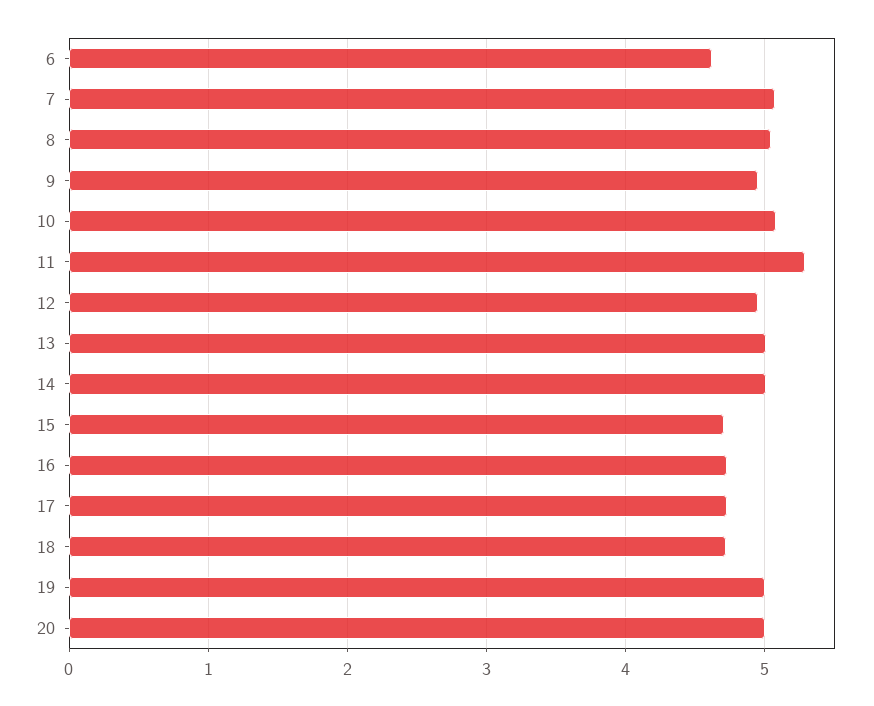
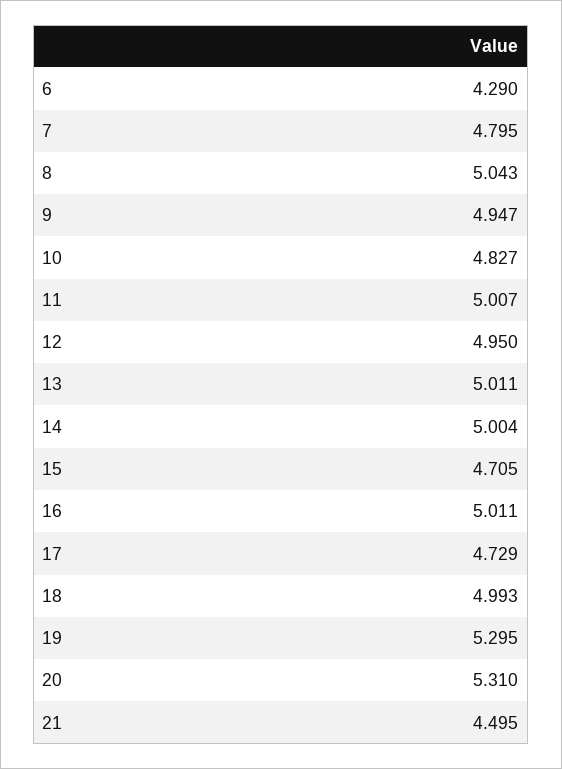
  {
-   "6": 4.6,
+   "6": 4.29,
-   "7": 5.1,
+   "7": 4.795,
    "8": 5.043,
    "9": 4.947,
-   "10": 5.1,
+   "10": 4.827,
-   "11": 5.3,
+   "11": 5.007,
    "12": 4.95,
    "13": 5.011,
    "14": 5.004,
    "15": 4.705,
-   "16": 4.7,
+   "16": 5.011,
    "17": 4.729,
-   "18": 4.7,
+   "18": 4.993,
-   "19": 5,
+   "19": 5.295,
-   "20": 5
+   "20": 5.31,
+   "21": 4.495
  }

